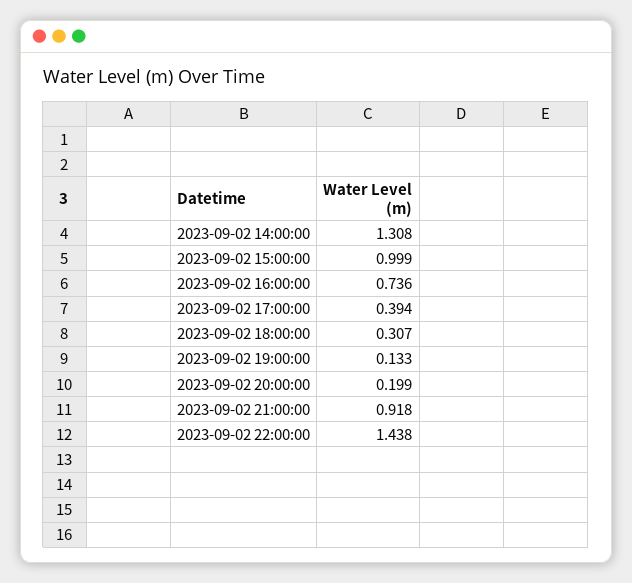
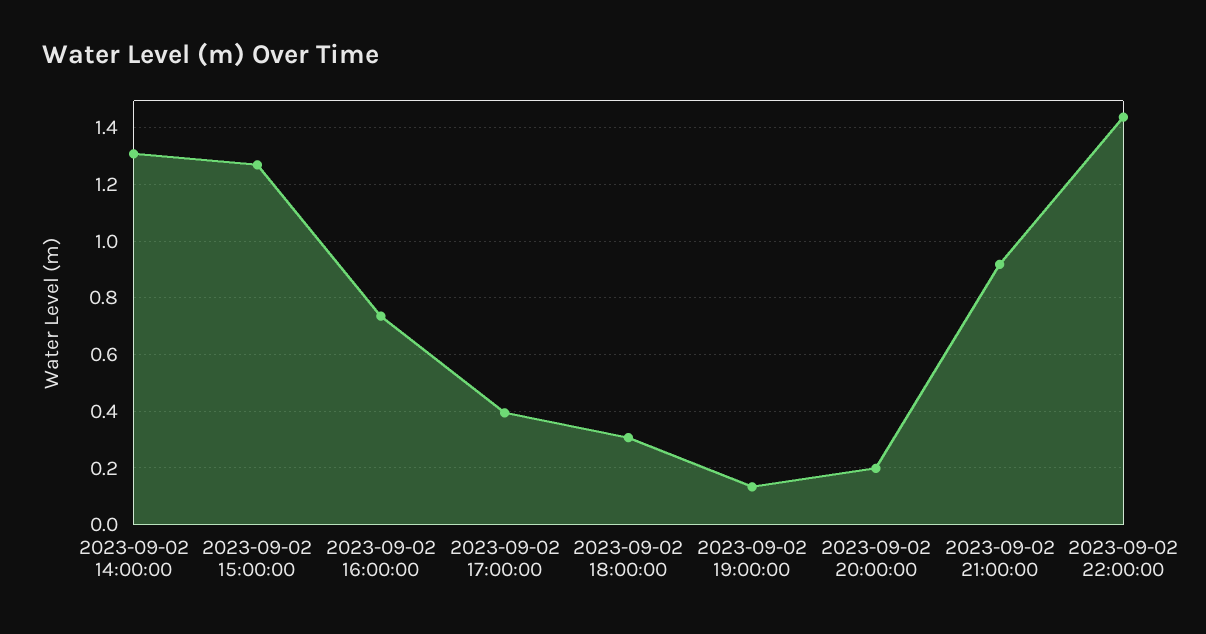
  {
    "2023-09-02 14:00:00": 1.308,
-   "2023-09-02 15:00:00": 0.999,
+   "2023-09-02 15:00:00": 1.275,
    "2023-09-02 16:00:00": 0.736,
    "2023-09-02 17:00:00": 0.394,
    "2023-09-02 18:00:00": 0.307,
    "2023-09-02 19:00:00": 0.133,
    "2023-09-02 20:00:00": 0.199,
    "2023-09-02 21:00:00": 0.918,
    "2023-09-02 22:00:00": 1.438
  }

